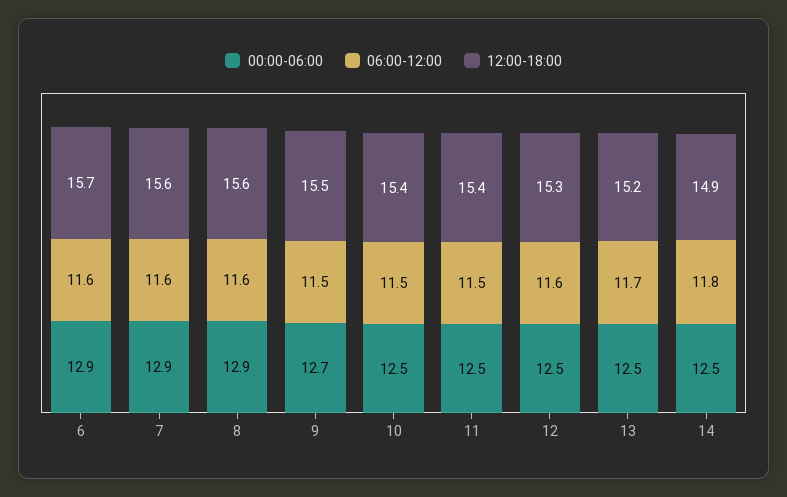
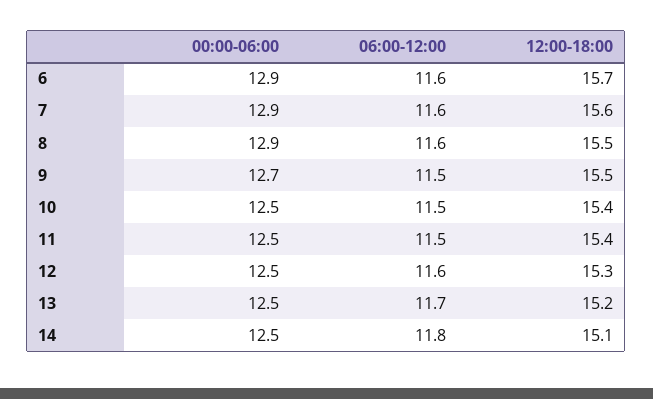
  {
    "00:00-06:00": {
      "6": 12.9,
      "7": 12.9,
      "8": 12.9,
      "9": 12.7,
      "10": 12.5,
      "11": 12.5,
      "12": 12.5,
      "13": 12.5,
      "14": 12.5
    },
    "06:00-12:00": {
      "6": 11.6,
      "7": 11.6,
      "8": 11.6,
      "9": 11.5,
      "10": 11.5,
      "11": 11.5,
      "12": 11.6,
      "13": 11.7,
      "14": 11.8
    },
    "12:00-18:00": {
      "6": 15.7,
      "7": 15.6,
-     "8": 15.6,
+     "8": 15.5,
      "9": 15.5,
      "10": 15.4,
      "11": 15.4,
      "12": 15.3,
      "13": 15.2,
-     "14": 14.9
+     "14": 15.1
    }
  }

